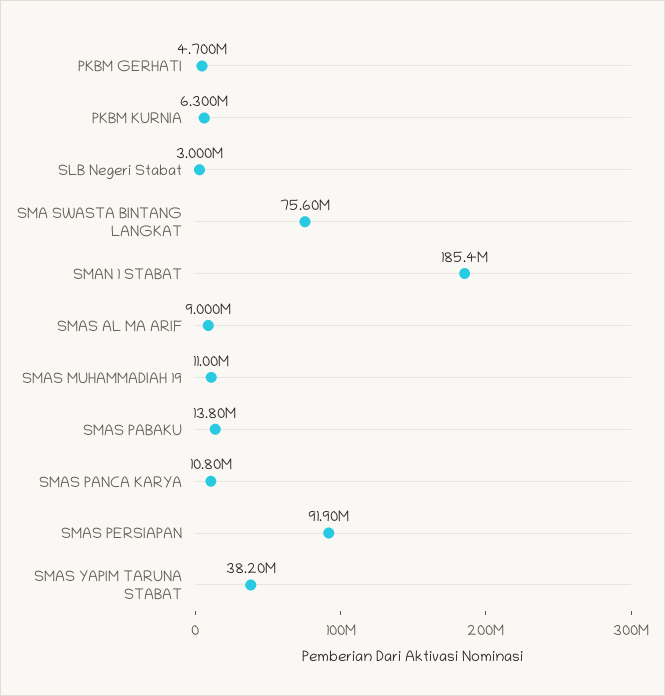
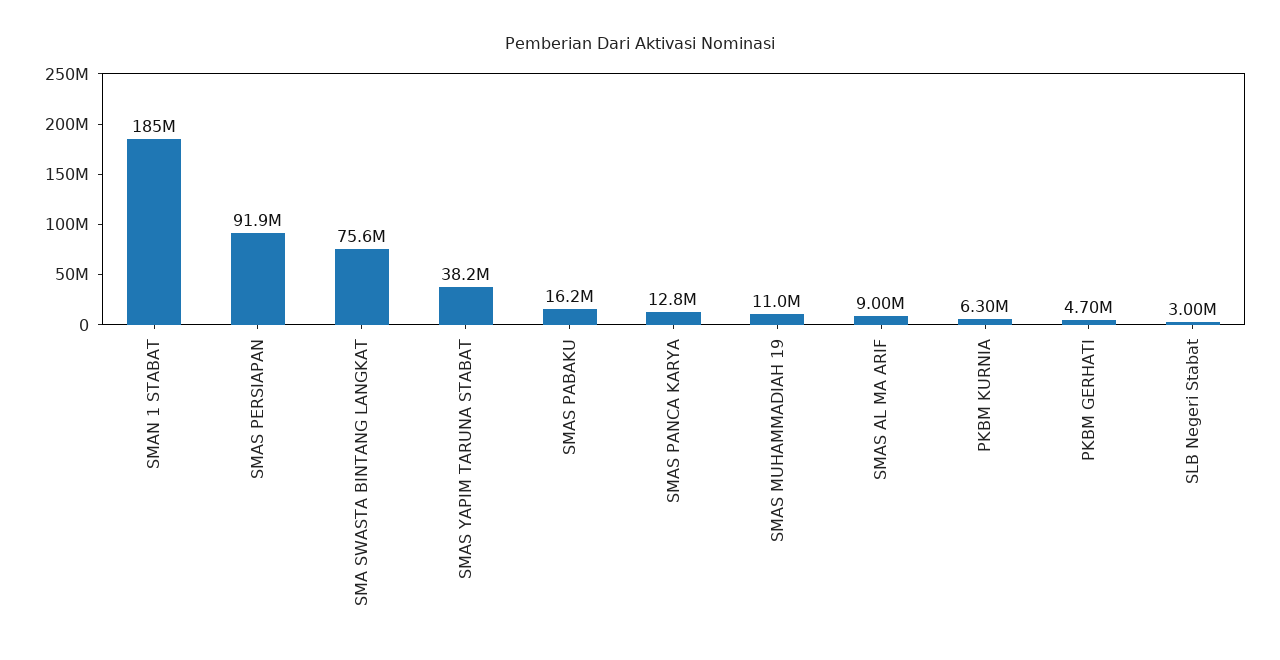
  {
    "PKBM GERHATI": 4700000,
    "PKBM KURNIA": 6300000,
    "SLB Negeri Stabat": 3000000,
    "SMA SWASTA BINTANG LANGKAT": 75600000,
    "SMAN 1 STABAT": 185400000,
    "SMAS AL MA ARIF": 9000000,
    "SMAS MUHAMMADIAH 19": 11000000,
-   "SMAS PABAKU": 13800000,
+   "SMAS PABAKU": 16200000,
-   "SMAS PANCA KARYA": 10800000,
+   "SMAS PANCA KARYA": 12800000,
    "SMAS PERSIAPAN": 91900000,
    "SMAS YAPIM TARUNA STABAT": 38200000
  }

